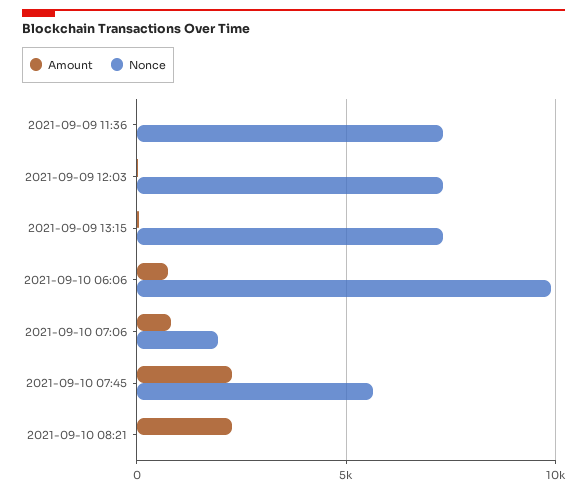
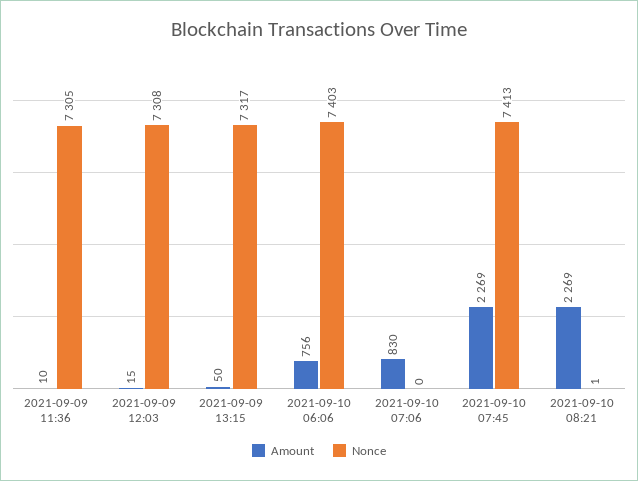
  {
    "Amount": {
      "2021-09-09 11:36": 10,
      "2021-09-09 12:03": 15,
      "2021-09-09 13:15": 50,
      "2021-09-10 06:06": 756,
      "2021-09-10 07:06": 830,
      "2021-09-10 07:45": 2269,
      "2021-09-10 08:21": 2269
    },
    "Nonce": {
      "2021-09-09 11:36": 7305,
      "2021-09-09 12:03": 7308,
      "2021-09-09 13:15": 7317,
-     "2021-09-10 06:06": 10000,
+     "2021-09-10 06:06": 7403,
-     "2021-09-10 07:06": 2000,
+     "2021-09-10 07:06": 0,
-     "2021-09-10 07:45": 5500,
+     "2021-09-10 07:45": 7413,
      "2021-09-10 08:21": 1
    }
  }

